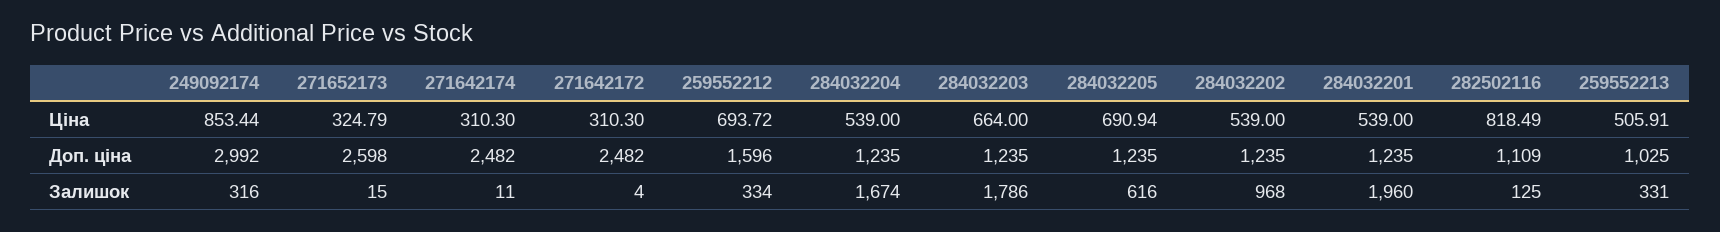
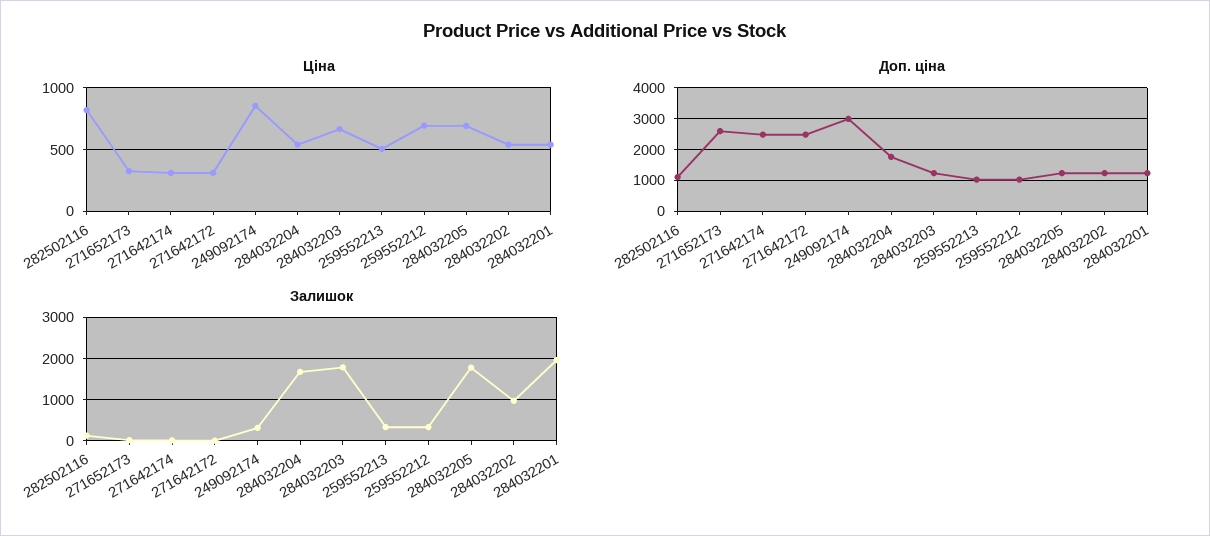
  {
    "Ціна": {
      "249092174": 853.44,
      "271652173": 324.79,
      "271642174": 310.3,
      "271642172": 310.3,
      "259552212": 693.72,
      "284032204": 539,
      "284032203": 664,
      "284032205": 690.94,
      "284032202": 539,
      "284032201": 539,
      "282502116": 818.49,
      "259552213": 505.91
    },
    "Доп. ціна": {
      "249092174": 2992,
      "271652173": 2598,
      "271642174": 2482,
      "271642172": 2482,
-     "259552212": 1596,
+     "259552212": 1000,
-     "284032204": 1235,
+     "284032204": 1800,
      "284032203": 1235,
      "284032205": 1235,
      "284032202": 1235,
      "284032201": 1235,
      "282502116": 1109,
      "259552213": 1025
    },
    "Залишок": {
      "249092174": 316,
      "271652173": 15,
      "271642174": 11,
      "271642172": 4,
      "259552212": 334,
      "284032204": 1674,
      "284032203": 1786,
-     "284032205": 616,
+     "284032205": 1800,
      "284032202": 968,
      "284032201": 1960,
      "282502116": 125,
      "259552213": 331
    }
  }

